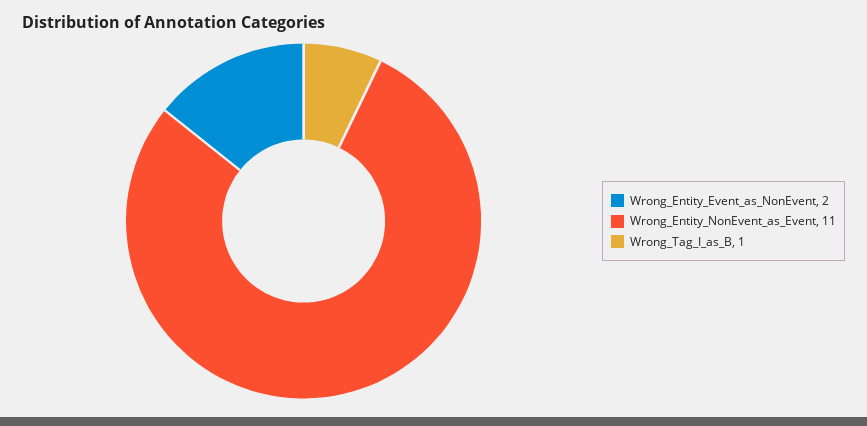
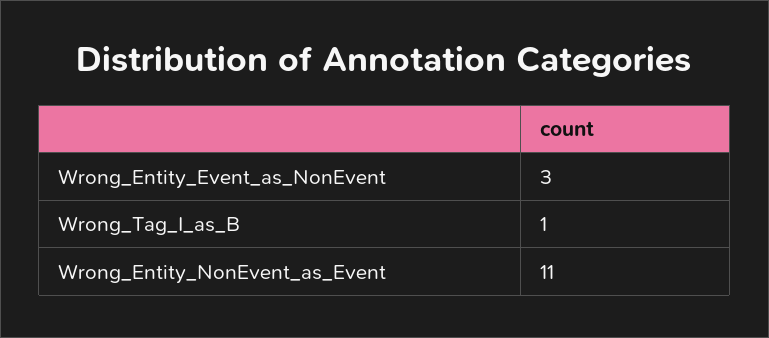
  {
-   "Wrong_Entity_Event_as_NonEvent": 2,
+   "Wrong_Entity_Event_as_NonEvent": 3,
    "Wrong_Entity_NonEvent_as_Event": 11,
    "Wrong_Tag_I_as_B": 1
  }

